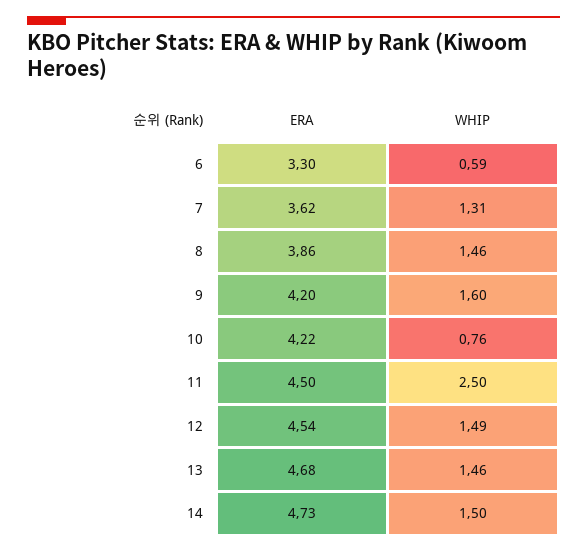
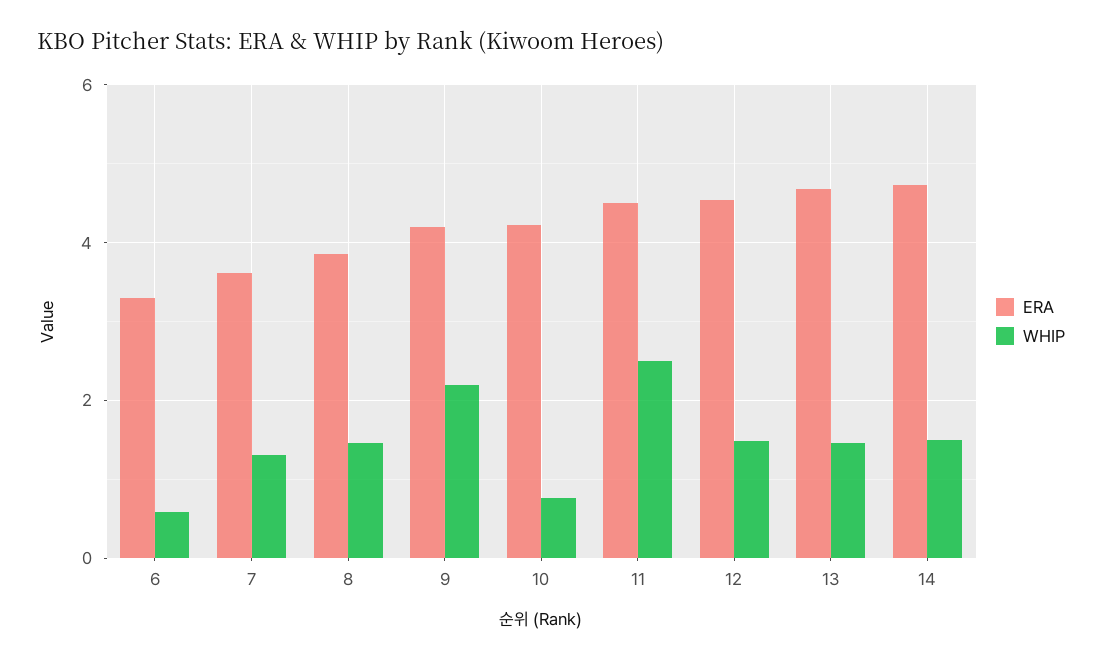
  {
    "ERA": {
      "6": 3.3,
      "7": 3.62,
      "8": 3.86,
      "9": 4.2,
      "10": 4.22,
      "11": 4.5,
      "12": 4.54,
      "13": 4.68,
      "14": 4.73
    },
    "WHIP": {
      "6": 0.59,
      "7": 1.31,
      "8": 1.46,
-     "9": 1.6,
+     "9": 2.2,
      "10": 0.76,
      "11": 2.5,
      "12": 1.49,
      "13": 1.46,
      "14": 1.5
    }
  }

